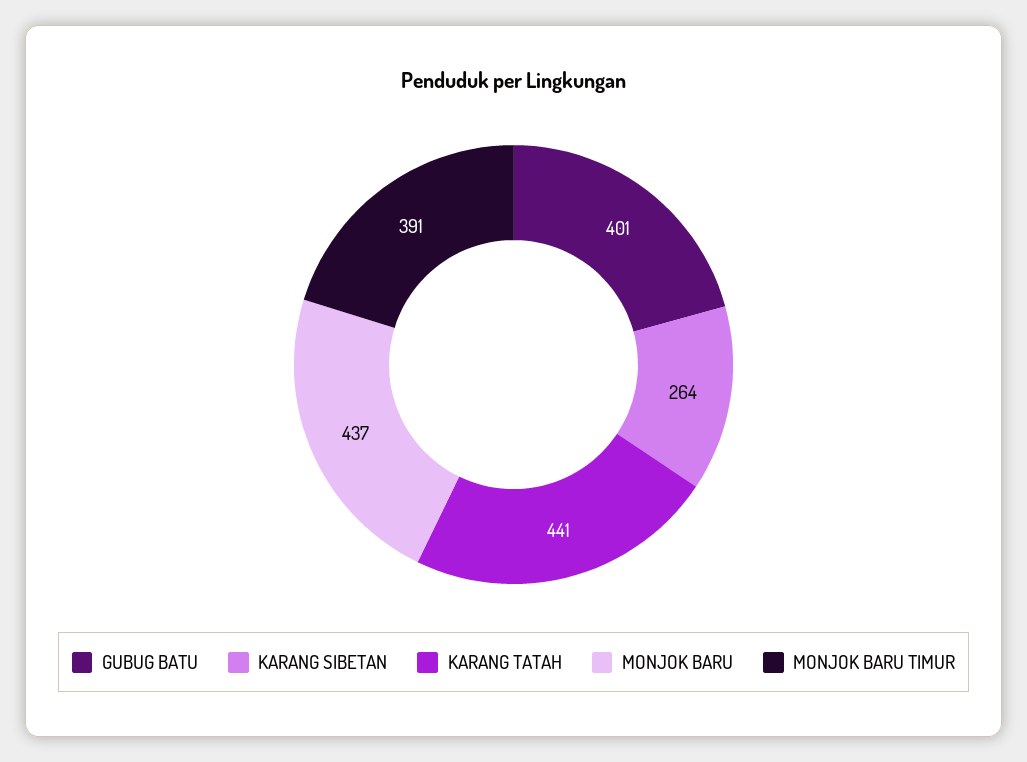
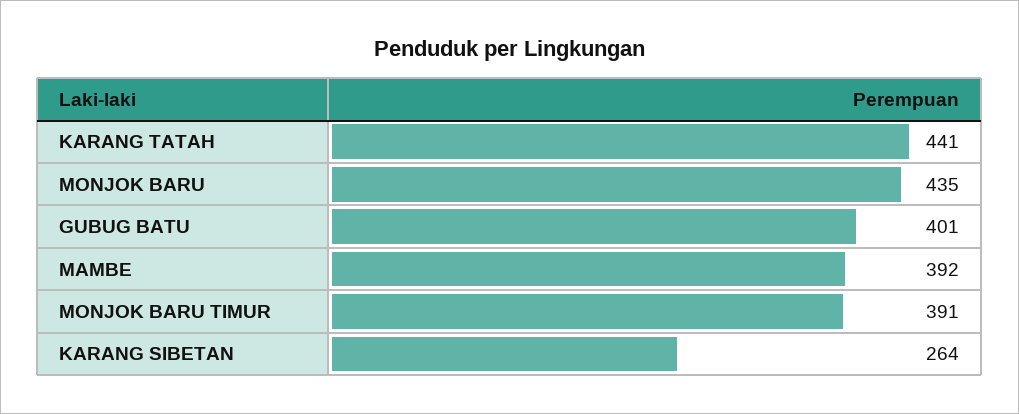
  {
    "GUBUG BATU": 401,
    "KARANG SIBETAN": 264,
    "KARANG TATAH": 441,
-   "MONJOK BARU": 437,
+   "MONJOK BARU": 435,
-   "MONJOK BARU TIMUR": 391
+   "MONJOK BARU TIMUR": 391,
+   "MAMBE": 392
  }

